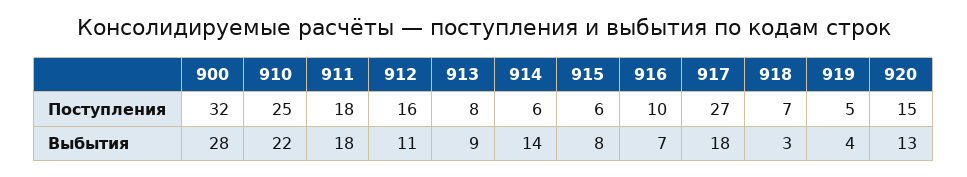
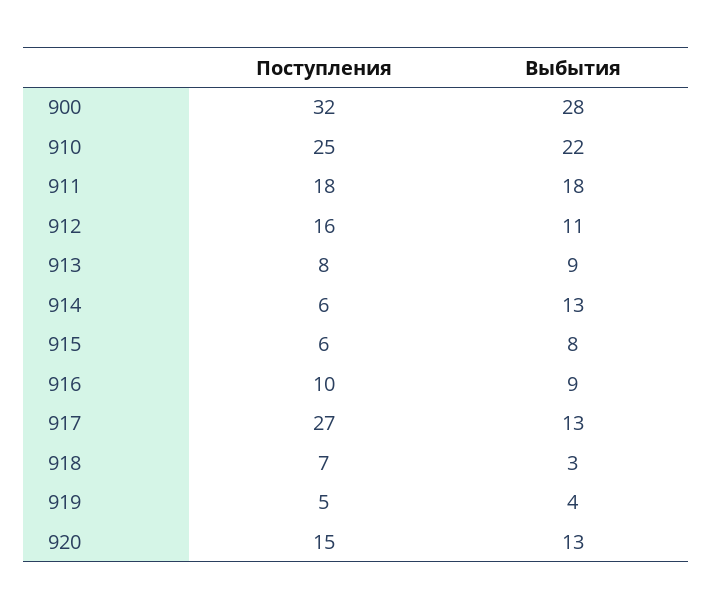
  {
    "900": {
      "Поступления": 32,
      "Выбытия": 28
    },
    "910": {
      "Поступления": 25,
      "Выбытия": 22
    },
    "911": {
      "Поступления": 18,
      "Выбытия": 18
    },
    "912": {
      "Поступления": 16,
      "Выбытия": 11
    },
    "913": {
      "Поступления": 8,
      "Выбытия": 9
    },
    "914": {
      "Поступления": 6,
-     "Выбытия": 14
+     "Выбытия": 13
    },
    "915": {
      "Поступления": 6,
      "Выбытия": 8
    },
    "916": {
      "Поступления": 10,
-     "Выбытия": 7
+     "Выбытия": 9
    },
    "917": {
      "Поступления": 27,
-     "Выбытия": 18
+     "Выбытия": 13
    },
    "918": {
      "Поступления": 7,
      "Выбытия": 3
    },
    "919": {
      "Поступления": 5,
      "Выбытия": 4
    },
    "920": {
      "Поступления": 15,
      "Выбытия": 13
    }
  }

